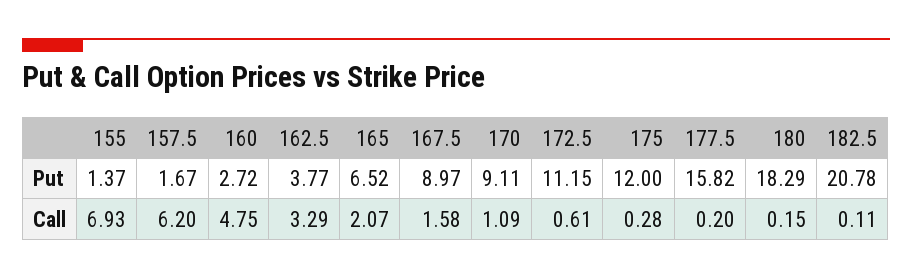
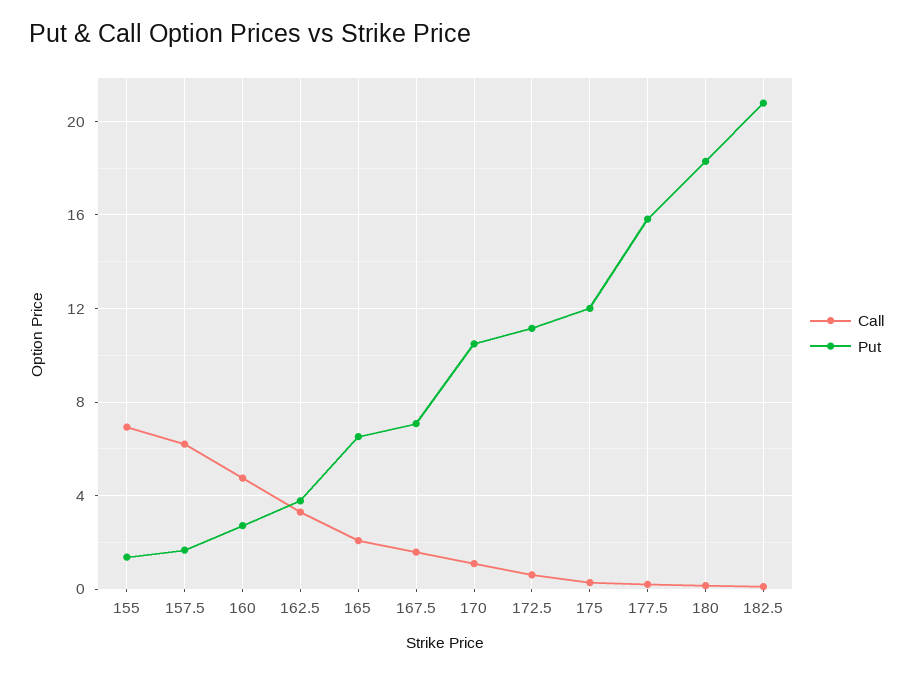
  {
    "Put": {
      "155": 1.37,
      "157.5": 1.67,
      "160": 2.72,
      "162.5": 3.77,
      "165": 6.52,
-     "167.5": 8.97,
+     "167.5": 7,
-     "170": 9.11,
+     "170": 10.5,
      "172.5": 11.15,
      "175": 12,
      "177.5": 15.82,
      "180": 18.29,
      "182.5": 20.78
    },
    "Call": {
      "155": 6.93,
      "157.5": 6.2,
      "160": 4.75,
      "162.5": 3.29,
      "165": 2.07,
      "167.5": 1.58,
      "170": 1.09,
      "172.5": 0.61,
      "175": 0.28,
      "177.5": 0.2,
      "180": 0.15,
      "182.5": 0.11
    }
  }

